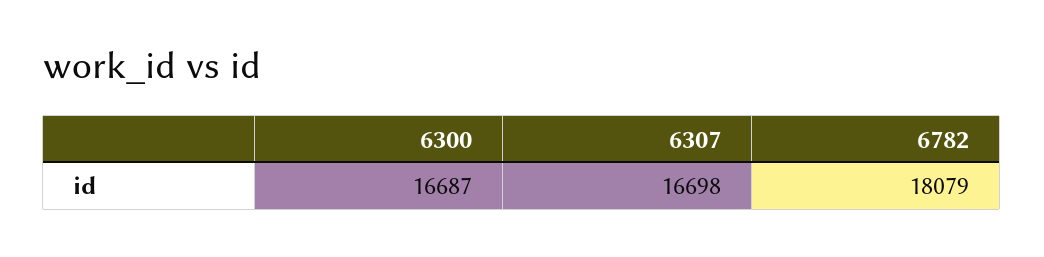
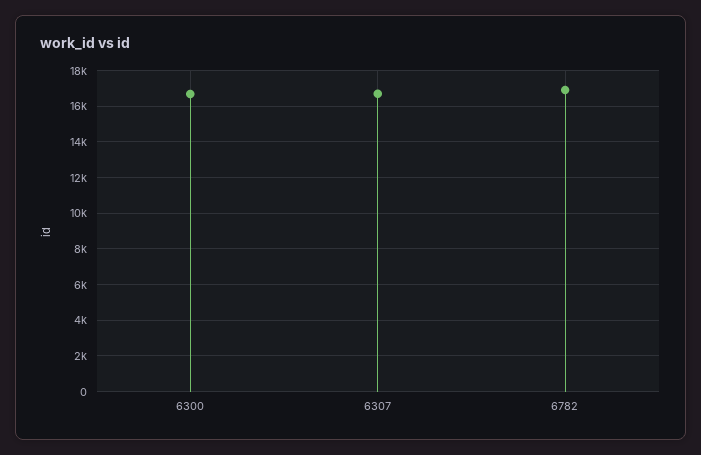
  {
    "6300": 16687,
    "6307": 16698,
-   "6782": 18079
+   "6782": 17000
  }

